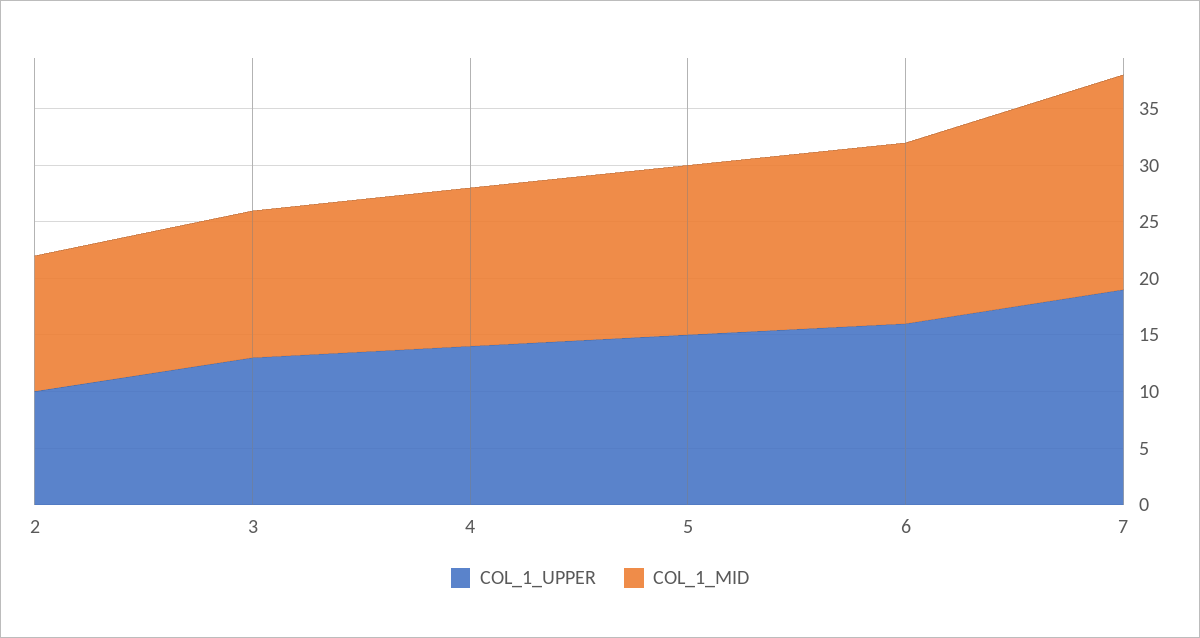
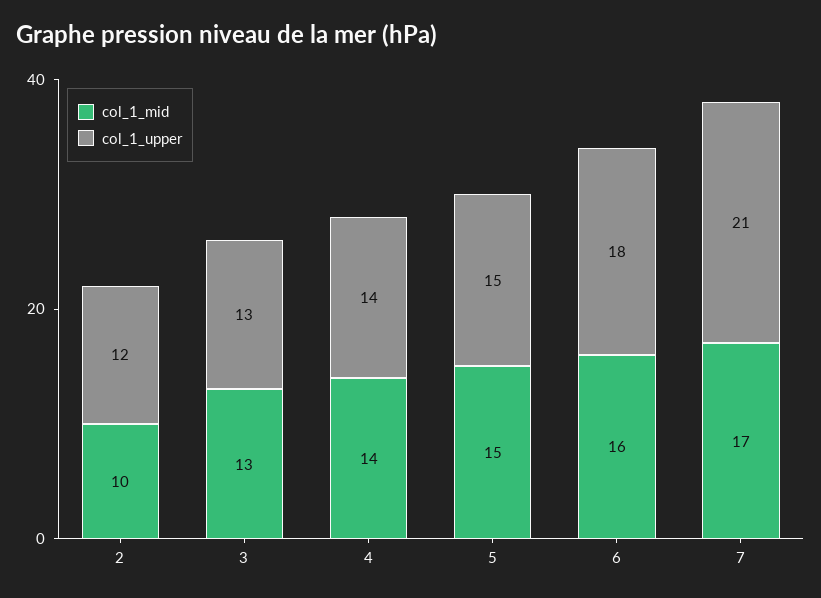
  {
    "COL_1_UPPER": {
-     "2": 10,
+     "2": 12,
      "3": 13,
      "4": 14,
      "5": 15,
-     "6": 16,
+     "6": 18,
-     "7": 19
+     "7": 21
    },
    "COL_1_MID": {
-     "2": 12,
+     "2": 10,
      "3": 13,
      "4": 14,
      "5": 15,
      "6": 16,
-     "7": 19
+     "7": 17
    }
  }

